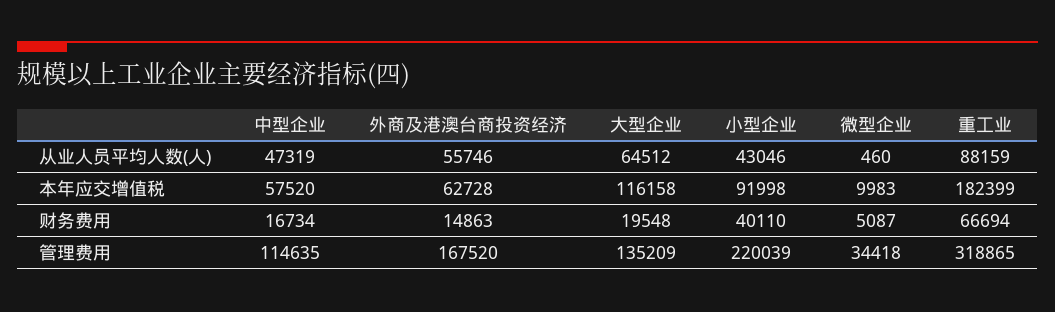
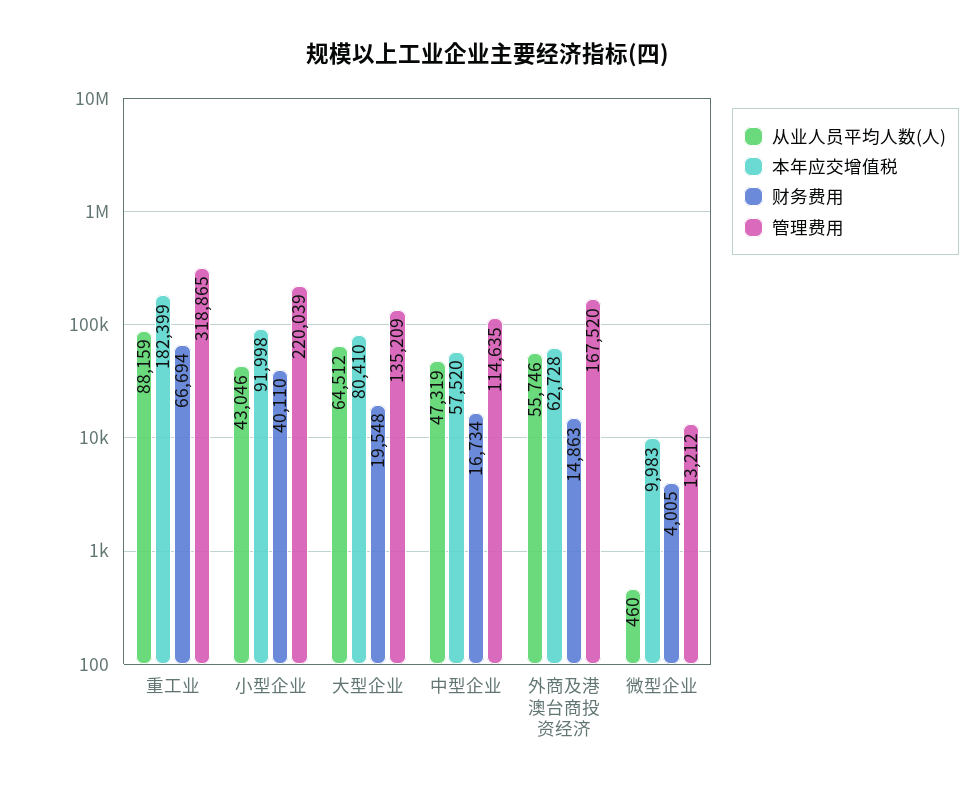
  {
    "从业人员平均人数(人)": {
      "中型企业": 47319,
      "外商及港澳台商投资经济": 55746,
      "大型企业": 64512,
      "小型企业": 43046,
      "微型企业": 460,
      "重工业": 88159
    },
    "本年应交增值税": {
      "中型企业": 57520,
      "外商及港澳台商投资经济": 62728,
-     "大型企业": 116158,
+     "大型企业": 80410,
      "小型企业": 91998,
      "微型企业": 9983,
      "重工业": 182399
    },
    "财务费用": {
      "中型企业": 16734,
      "外商及港澳台商投资经济": 14863,
      "大型企业": 19548,
      "小型企业": 40110,
-     "微型企业": 5087,
+     "微型企业": 4005,
      "重工业": 66694
    },
    "管理费用": {
      "中型企业": 114635,
      "外商及港澳台商投资经济": 167520,
      "大型企业": 135209,
      "小型企业": 220039,
-     "微型企业": 34418,
+     "微型企业": 13212,
      "重工业": 318865
    }
  }

